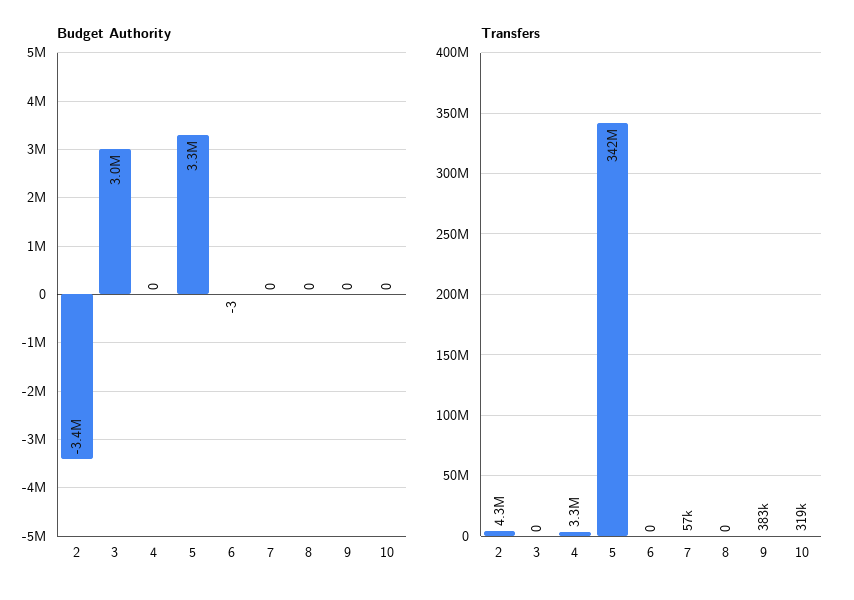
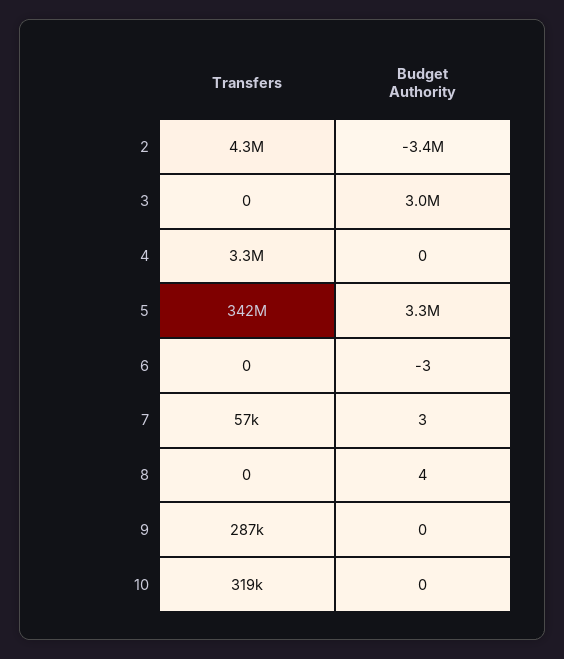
  {
    "Budget Authority": {
      "2": -3400000,
      "3": 3000000,
      "4": 0,
      "5": 3300000,
      "6": -3,
-     "7": 0,
+     "7": 3,
-     "8": 0,
+     "8": 4,
      "9": 0,
      "10": 0
    },
    "Transfers": {
      "2": 4300000,
      "3": 0,
      "4": 3300000,
      "5": 342000000,
      "6": 0,
      "7": 57000,
      "8": 0,
-     "9": 383000,
+     "9": 287000,
      "10": 319000
    }
  }

